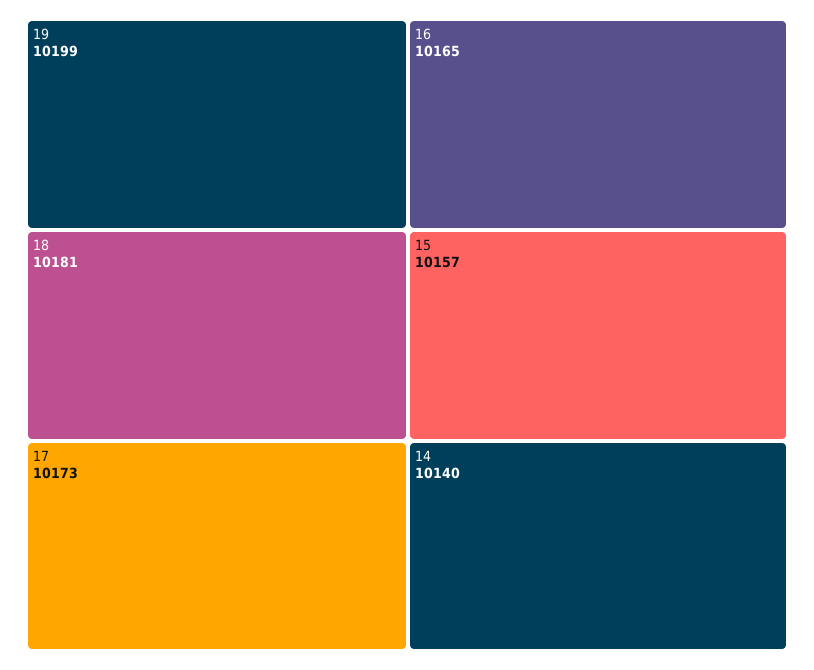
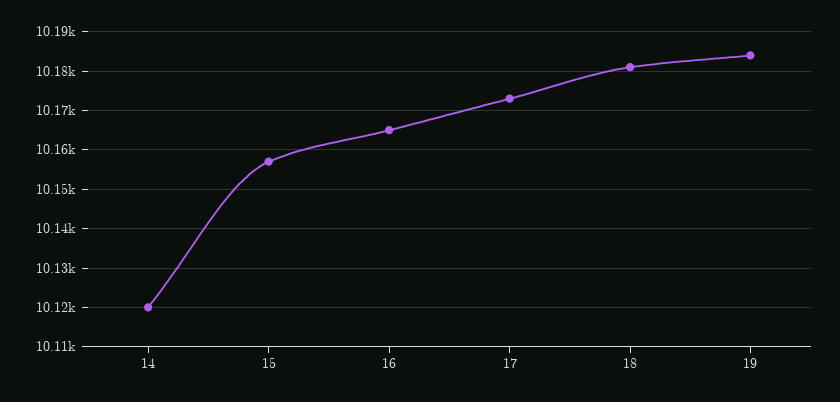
  {
-   "19": 10199,
+   "19": 10185,
    "18": 10181,
    "17": 10173,
    "16": 10165,
    "15": 10157,
-   "14": 10140
+   "14": 10120
  }

